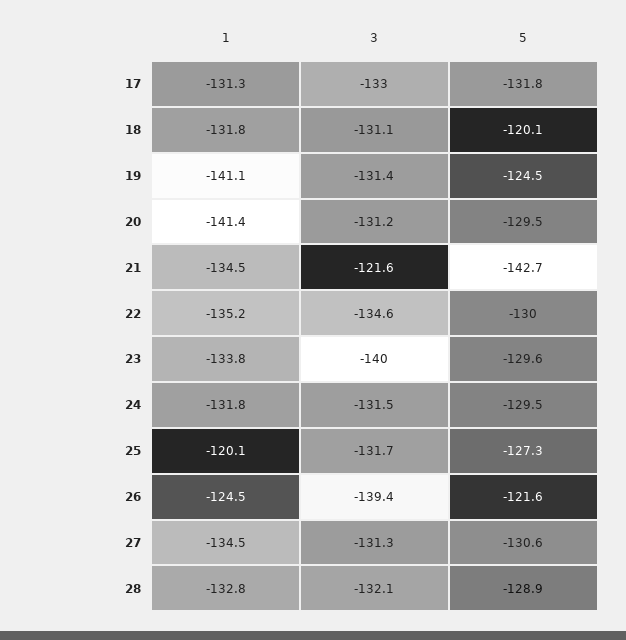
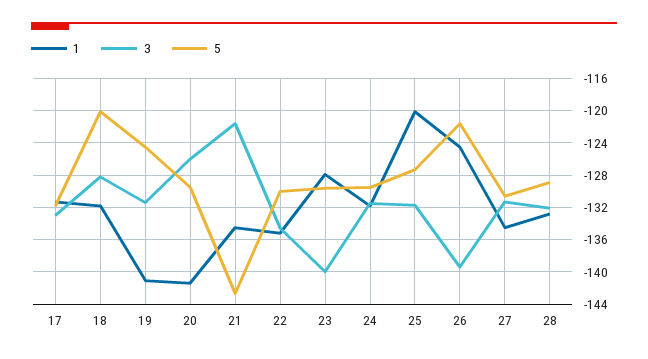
  {
    "1": {
      "17": -131.3,
      "18": -131.8,
      "19": -141.1,
      "20": -141.4,
      "21": -134.5,
      "22": -135.2,
-     "23": -133.8,
+     "23": -128,
      "24": -131.8,
      "25": -120.1,
      "26": -124.5,
      "27": -134.5,
      "28": -132.8
    },
    "3": {
      "17": -133,
-     "18": -131.1,
+     "18": -128,
      "19": -131.4,
-     "20": -131.2,
+     "20": -126,
      "21": -121.6,
      "22": -134.6,
      "23": -140,
      "24": -131.5,
      "25": -131.7,
      "26": -139.4,
      "27": -131.3,
      "28": -132.1
    },
    "5": {
      "17": -131.8,
      "18": -120.1,
      "19": -124.5,
      "20": -129.5,
      "21": -142.7,
      "22": -130,
      "23": -129.6,
      "24": -129.5,
      "25": -127.3,
      "26": -121.6,
      "27": -130.6,
      "28": -128.9
    }
  }

